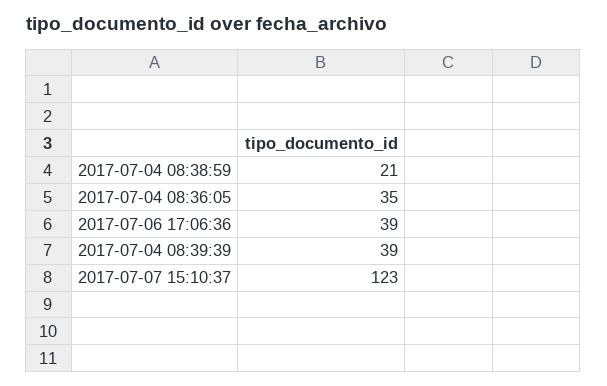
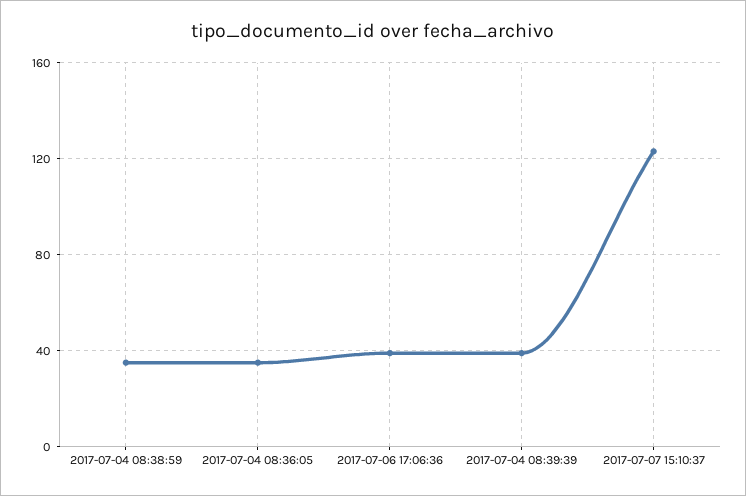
  {
-   "2017-07-04 08:38:59": 21,
+   "2017-07-04 08:38:59": 35,
    "2017-07-04 08:36:05": 35,
    "2017-07-06 17:06:36": 39,
    "2017-07-04 08:39:39": 39,
    "2017-07-07 15:10:37": 123
  }

